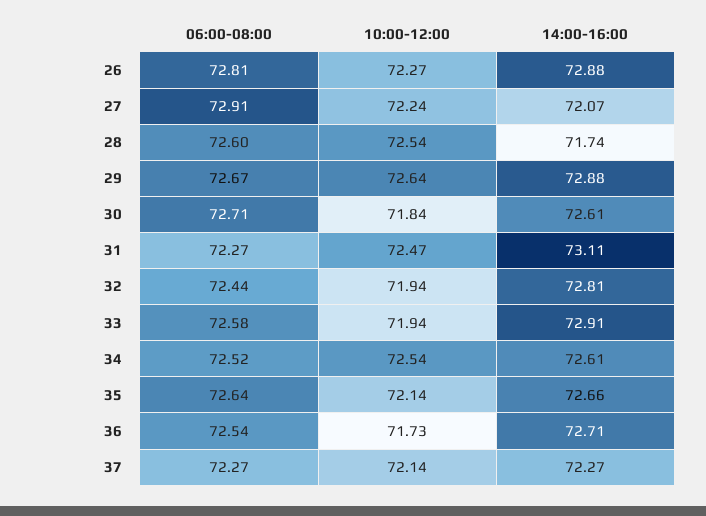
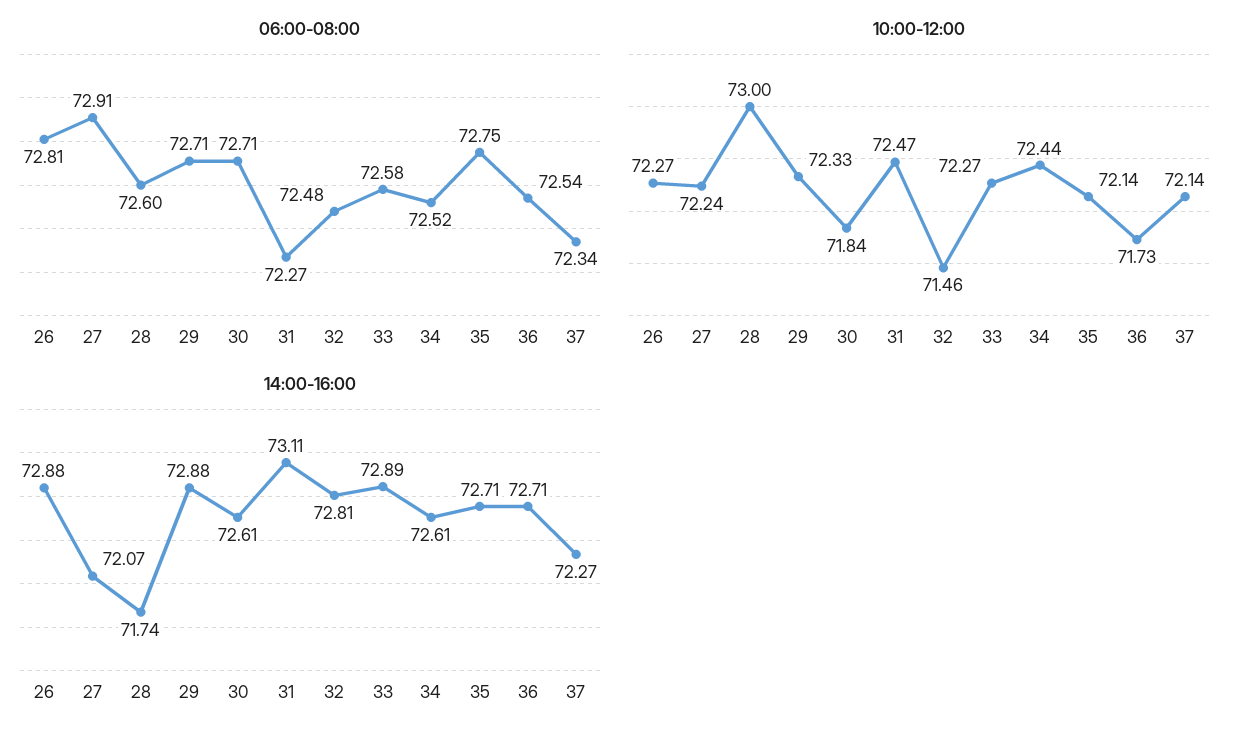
  {
    "06:00-08:00": {
      "26": 72.81,
      "27": 72.91,
      "28": 72.6,
-     "29": 72.67,
+     "29": 72.71,
      "30": 72.71,
      "31": 72.27,
-     "32": 72.44,
+     "32": 72.48,
      "33": 72.58,
      "34": 72.52,
-     "35": 72.64,
+     "35": 72.75,
      "36": 72.54,
-     "37": 72.27
+     "37": 72.34
    },
    "10:00-12:00": {
      "26": 72.27,
      "27": 72.24,
-     "28": 72.54,
+     "28": 73,
-     "29": 72.64,
+     "29": 72.33,
      "30": 71.84,
      "31": 72.47,
-     "32": 71.94,
+     "32": 71.46,
-     "33": 71.94,
+     "33": 72.27,
-     "34": 72.54,
+     "34": 72.44,
      "35": 72.14,
      "36": 71.73,
      "37": 72.14
    },
    "14:00-16:00": {
      "26": 72.88,
      "27": 72.07,
      "28": 71.74,
      "29": 72.88,
      "30": 72.61,
      "31": 73.11,
      "32": 72.81,
-     "33": 72.91,
+     "33": 72.89,
      "34": 72.61,
-     "35": 72.66,
+     "35": 72.71,
      "36": 72.71,
      "37": 72.27
    }
  }

